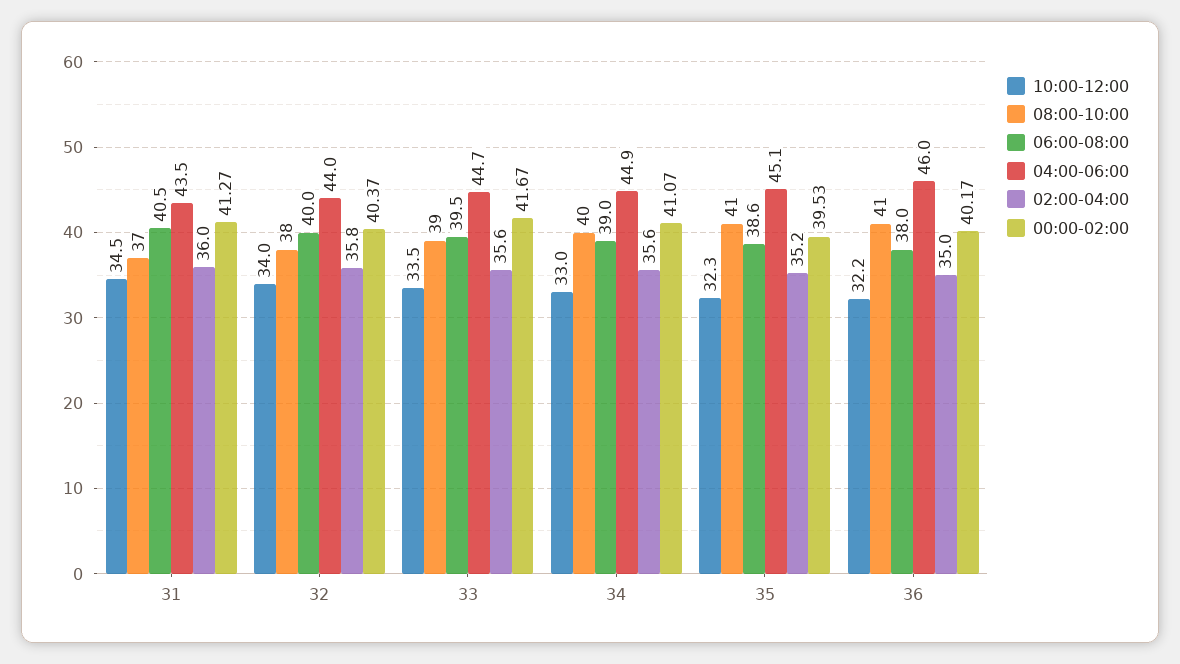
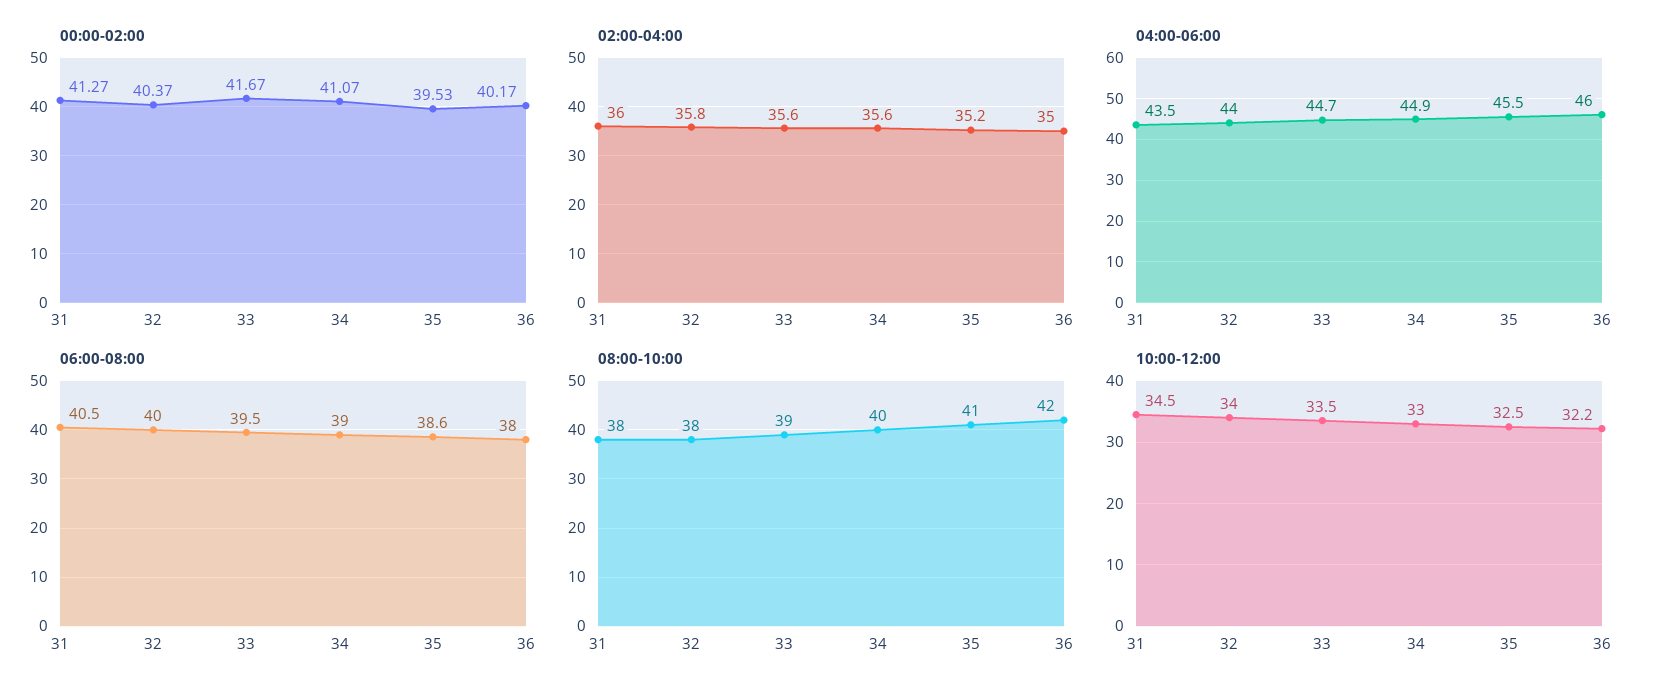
  {
    "10:00-12:00": {
      "31": 34.5,
      "32": 34,
      "33": 33.5,
      "34": 33,
-     "35": 32.3,
+     "35": 32.5,
      "36": 32.2
    },
    "08:00-10:00": {
-     "31": 37,
+     "31": 38,
      "32": 38,
      "33": 39,
      "34": 40,
      "35": 41,
-     "36": 41
+     "36": 42
    },
    "06:00-08:00": {
      "31": 40.5,
      "32": 40,
      "33": 39.5,
      "34": 39,
      "35": 38.6,
      "36": 38
    },
    "04:00-06:00": {
      "31": 43.5,
      "32": 44,
      "33": 44.7,
      "34": 44.9,
-     "35": 45.1,
+     "35": 45.5,
      "36": 46
    },
    "02:00-04:00": {
      "31": 36,
      "32": 35.8,
      "33": 35.6,
      "34": 35.6,
      "35": 35.2,
      "36": 35
    },
    "00:00-02:00": {
      "31": 41.27,
      "32": 40.37,
      "33": 41.67,
      "34": 41.07,
      "35": 39.53,
      "36": 40.17
    }
  }

